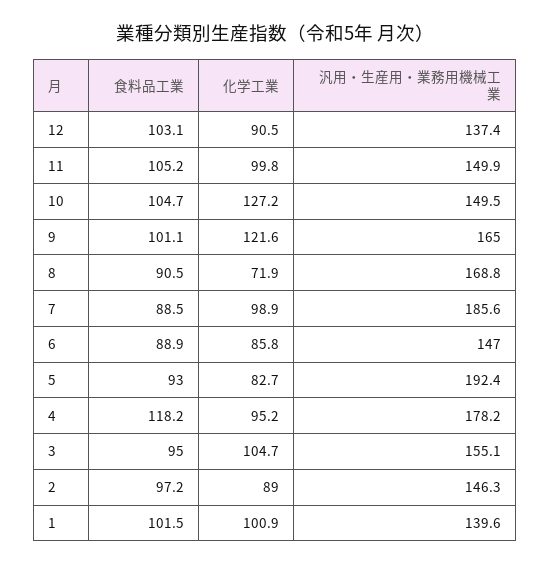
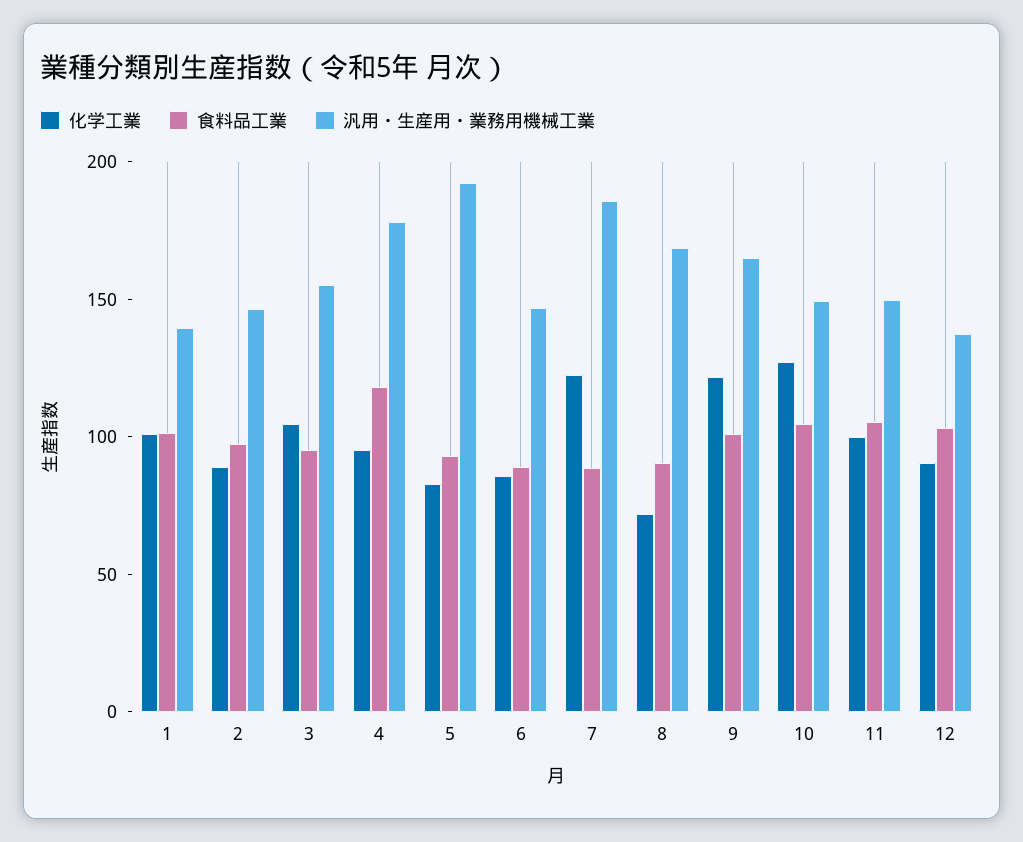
  {
    "食料品工業": {
      "12": 103.1,
      "11": 105.2,
      "10": 104.7,
      "9": 101.1,
      "8": 90.5,
      "7": 88.5,
      "6": 88.9,
      "5": 93,
      "4": 118.2,
      "3": 95,
      "2": 97.2,
      "1": 101.5
    },
    "化学工業": {
      "12": 90.5,
      "11": 99.8,
      "10": 127.2,
      "9": 121.6,
      "8": 71.9,
-     "7": 98.9,
+     "7": 120,
      "6": 85.8,
      "5": 82.7,
      "4": 95.2,
      "3": 104.7,
      "2": 89,
      "1": 100.9
    },
    "汎用・生産用・業務用機械工業": {
      "12": 137.4,
      "11": 149.9,
      "10": 149.5,
      "9": 165,
      "8": 168.8,
      "7": 185.6,
      "6": 147,
      "5": 192.4,
      "4": 178.2,
      "3": 155.1,
      "2": 146.3,
      "1": 139.6
    }
  }

